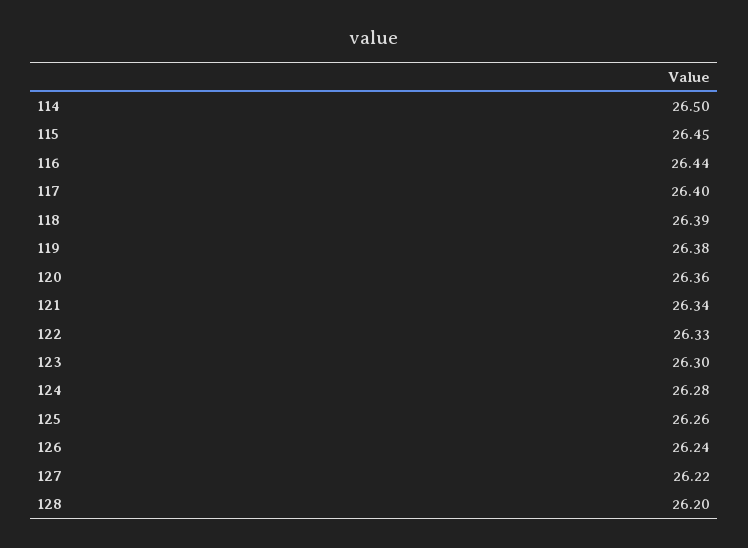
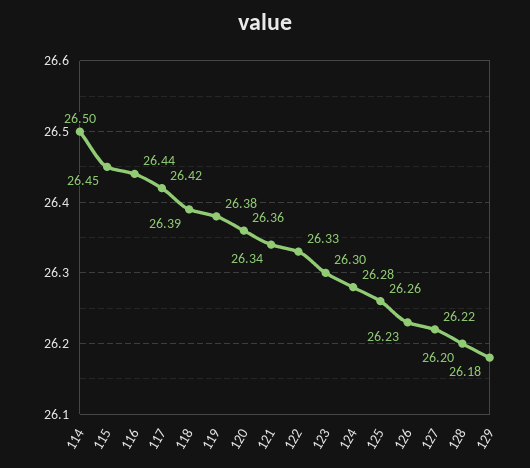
  {
    "114": 26.5,
    "115": 26.45,
    "116": 26.44,
-   "117": 26.4,
+   "117": 26.42,
    "118": 26.39,
    "119": 26.38,
    "120": 26.36,
    "121": 26.34,
    "122": 26.33,
    "123": 26.3,
    "124": 26.28,
    "125": 26.26,
-   "126": 26.24,
+   "126": 26.23,
    "127": 26.22,
-   "128": 26.2
+   "128": 26.2,
+   "129": 26.18
  }

